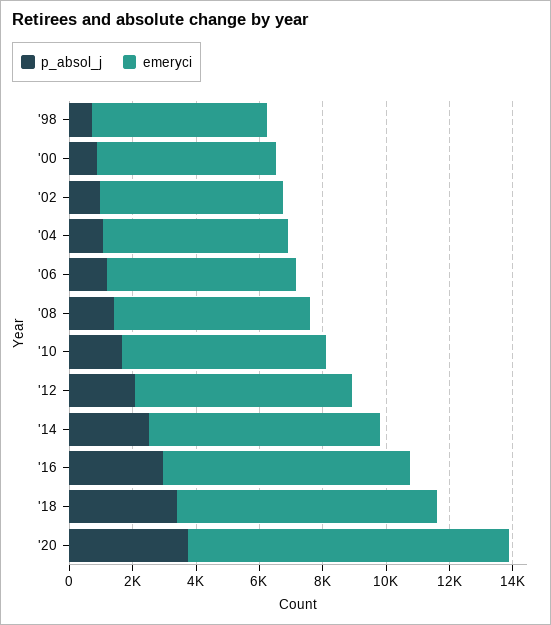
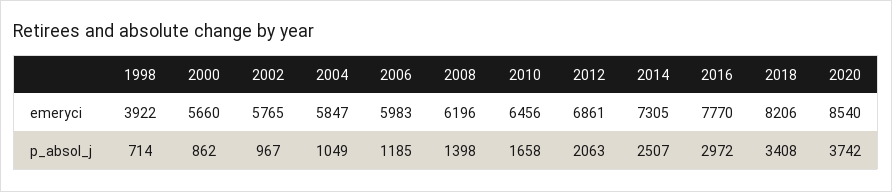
  {
    "p_absol_j": {
      "'98": 714,
      "'00": 862,
      "'02": 967,
      "'04": 1049,
      "'06": 1185,
      "'08": 1398,
      "'10": 1658,
      "'12": 2063,
      "'14": 2507,
      "'16": 2972,
      "'18": 3408,
      "'20": 3742
    },
    "emeryci": {
-     "'98": 5500,
+     "'98": 3922,
      "'00": 5660,
      "'02": 5765,
      "'04": 5847,
      "'06": 5983,
      "'08": 6196,
      "'10": 6456,
      "'12": 6861,
      "'14": 7305,
      "'16": 7770,
      "'18": 8206,
-     "'20": 10000
+     "'20": 8540
    }
  }

